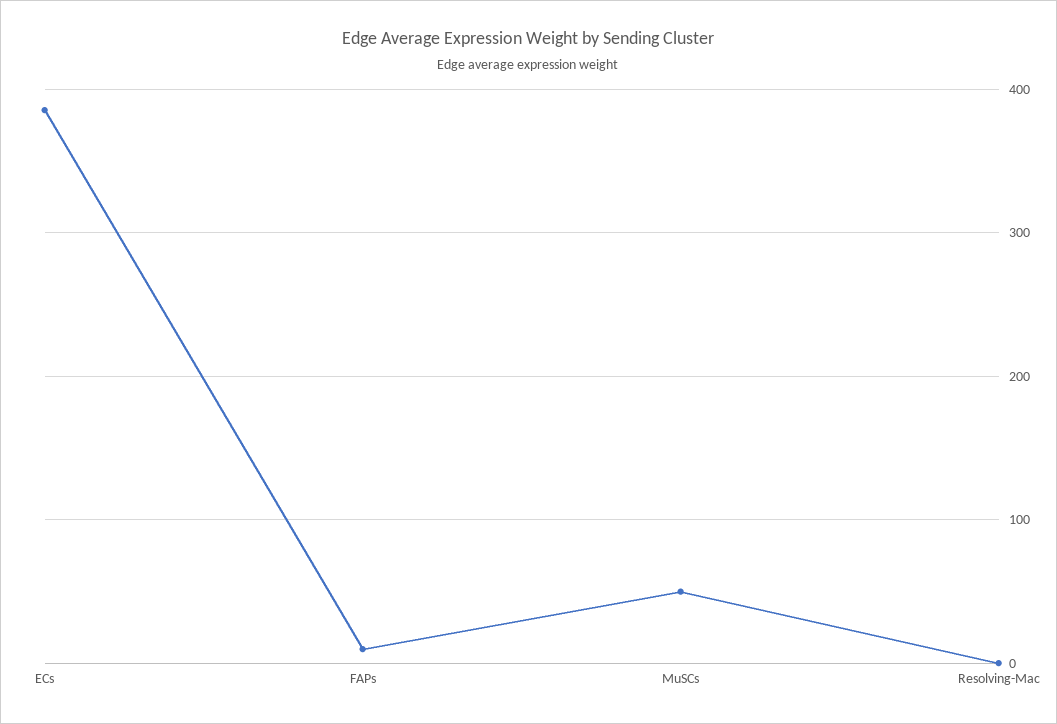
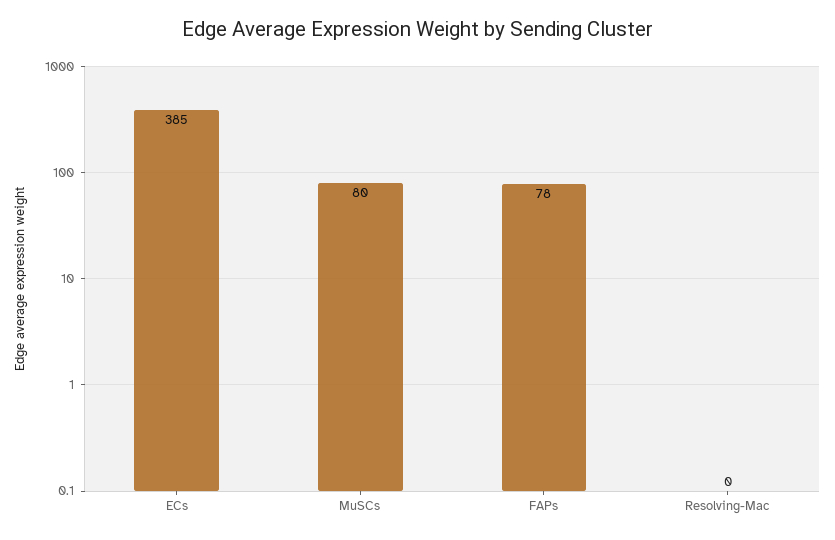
  {
    "ECs": 385,
-   "FAPs": 10,
+   "FAPs": 78,
-   "MuSCs": 50,
+   "MuSCs": 80,
    "Resolving-Mac": 0
  }

